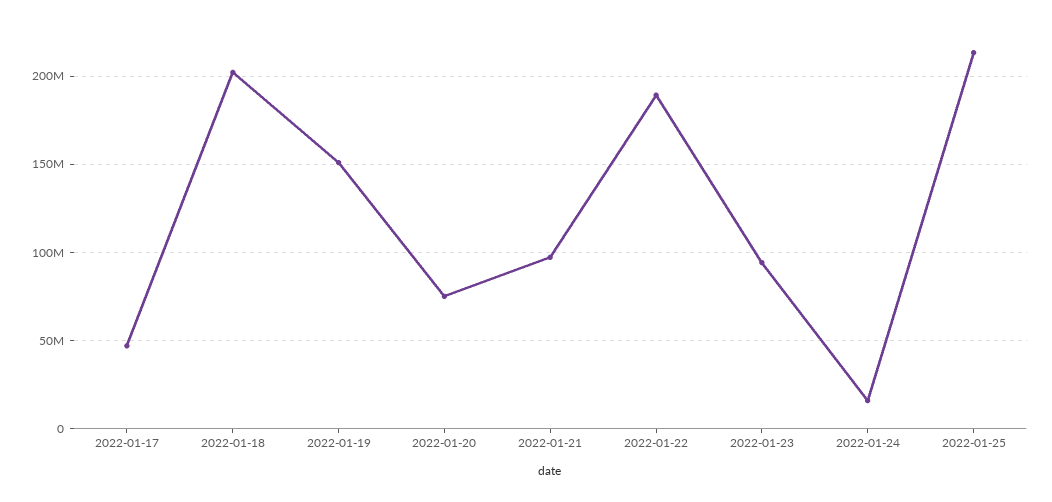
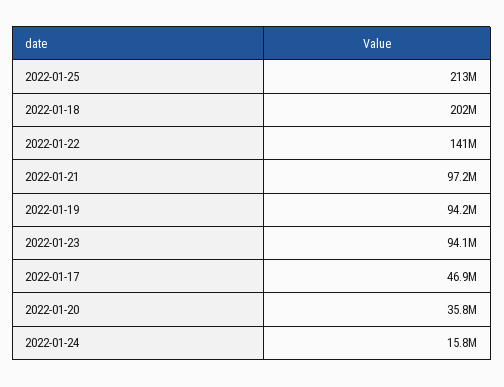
  {
    "2022-01-17": 46900000,
    "2022-01-18": 202000000,
-   "2022-01-19": 150000000,
+   "2022-01-19": 94200000,
-   "2022-01-20": 75000000,
+   "2022-01-20": 35800000,
    "2022-01-21": 97200000,
-   "2022-01-22": 190000000,
+   "2022-01-22": 141000000,
    "2022-01-23": 94100000,
    "2022-01-24": 15800000,
    "2022-01-25": 213000000
  }

